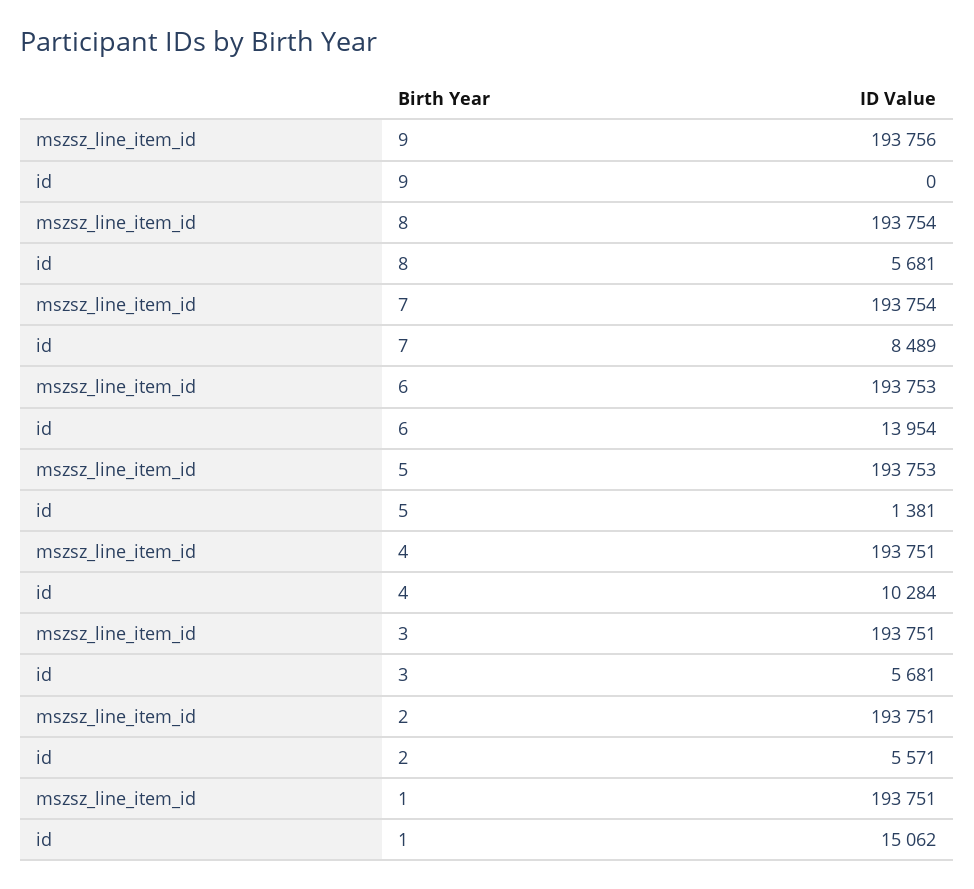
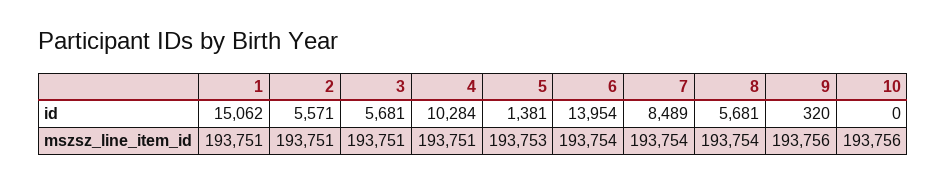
  {
    "mszsz_line_item_id": {
      "9": 193756,
      "8": 193754,
      "7": 193754,
-     "6": 193753,
+     "6": 193754,
      "5": 193753,
      "4": 193751,
      "3": 193751,
      "2": 193751,
-     "1": 193751
+     "1": 193751,
+     "10": 193756
    },
    "id": {
-     "9": 0,
+     "9": 320,
      "8": 5681,
      "7": 8489,
      "6": 13954,
      "5": 1381,
      "4": 10284,
      "3": 5681,
      "2": 5571,
-     "1": 15062
+     "1": 15062,
+     "10": 0
    }
  }

